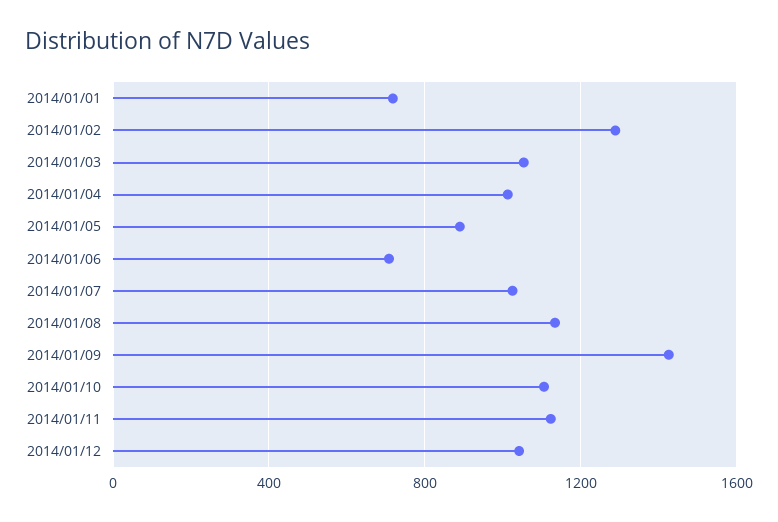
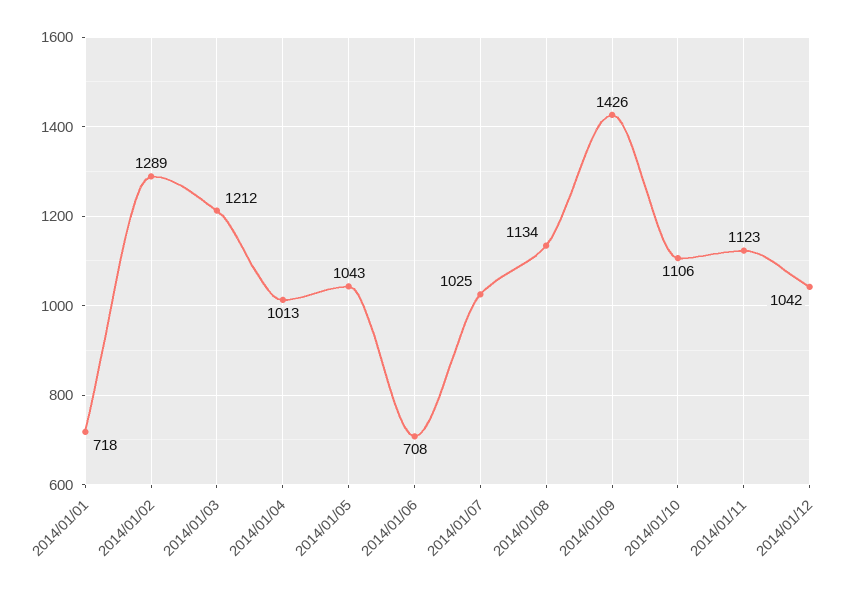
  {
    "2014/01/01": 718,
    "2014/01/02": 1289,
-   "2014/01/03": 1050,
+   "2014/01/03": 1212,
    "2014/01/04": 1013,
-   "2014/01/05": 900,
+   "2014/01/05": 1043,
    "2014/01/06": 708,
    "2014/01/07": 1025,
    "2014/01/08": 1134,
    "2014/01/09": 1426,
    "2014/01/10": 1106,
    "2014/01/11": 1123,
    "2014/01/12": 1042
  }

